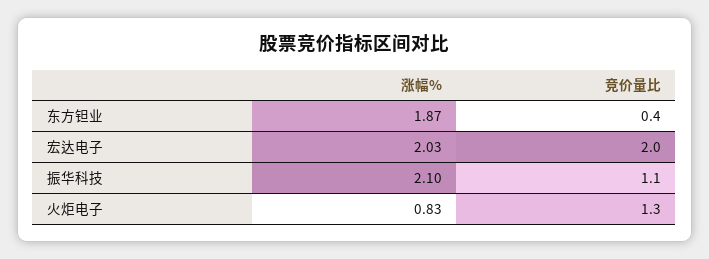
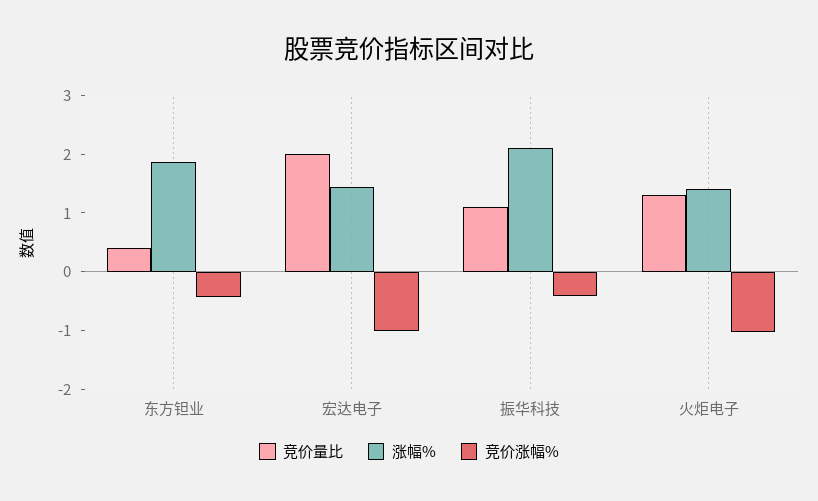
  {
    "涨幅%": {
      "东方钽业": 1.87,
-     "宏达电子": 2.03,
+     "宏达电子": 1.4,
      "振华科技": 2.1,
-     "火炬电子": 0.83
+     "火炬电子": 1.4
    },
    "竞价量比": {
      "东方钽业": 0.4,
      "宏达电子": 2,
      "振华科技": 1.1,
      "火炬电子": 1.3
-   }
+   },
+   "竞价涨幅%": {
+     "东方钽业": -0.4,
+     "宏达电子": -1,
+     "振华科技": -0.4,
+     "火炬电子": -1
+   }
  }

